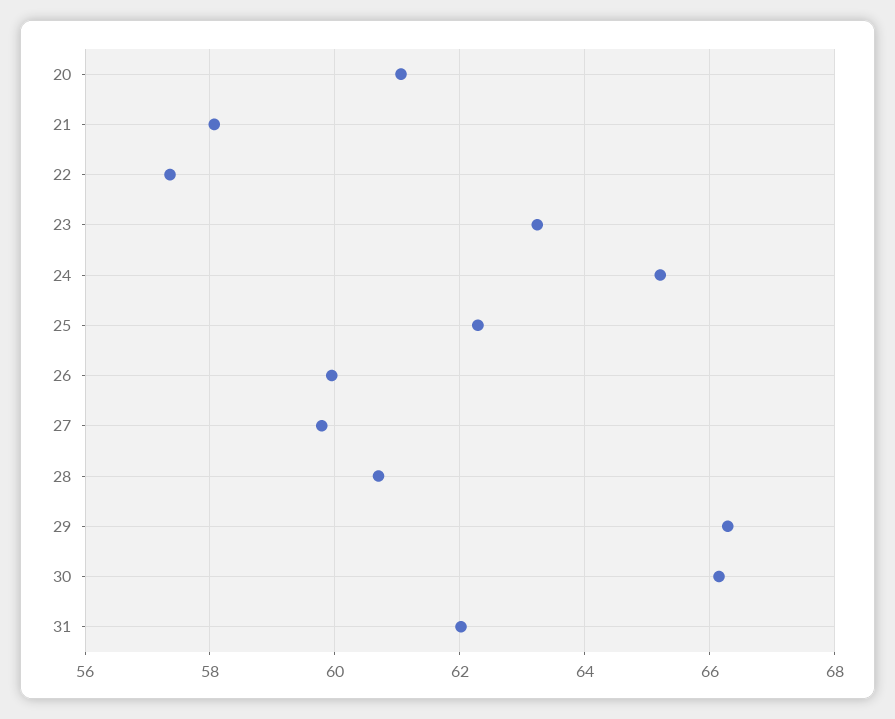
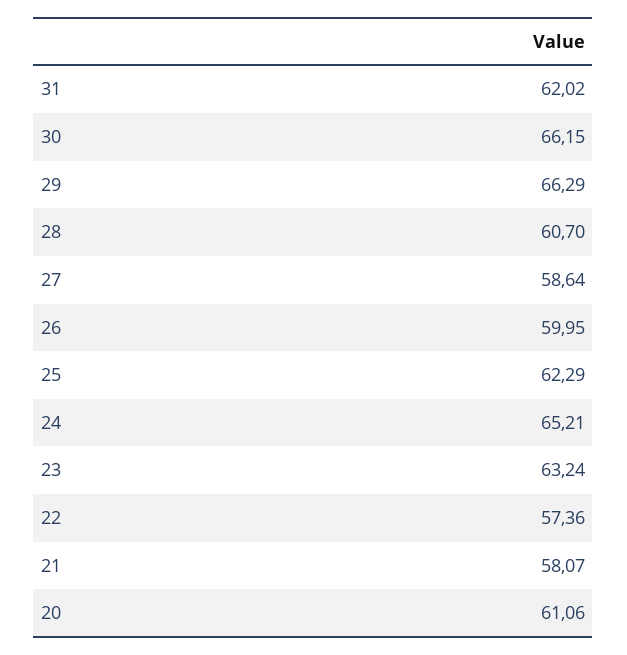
  {
    "20": 61.06,
    "21": 58.07,
    "22": 57.36,
    "23": 63.24,
    "24": 65.21,
    "25": 62.29,
    "26": 59.95,
-   "27": 59.8,
+   "27": 58.64,
    "28": 60.7,
    "29": 66.29,
    "30": 66.15,
    "31": 62.02
  }

